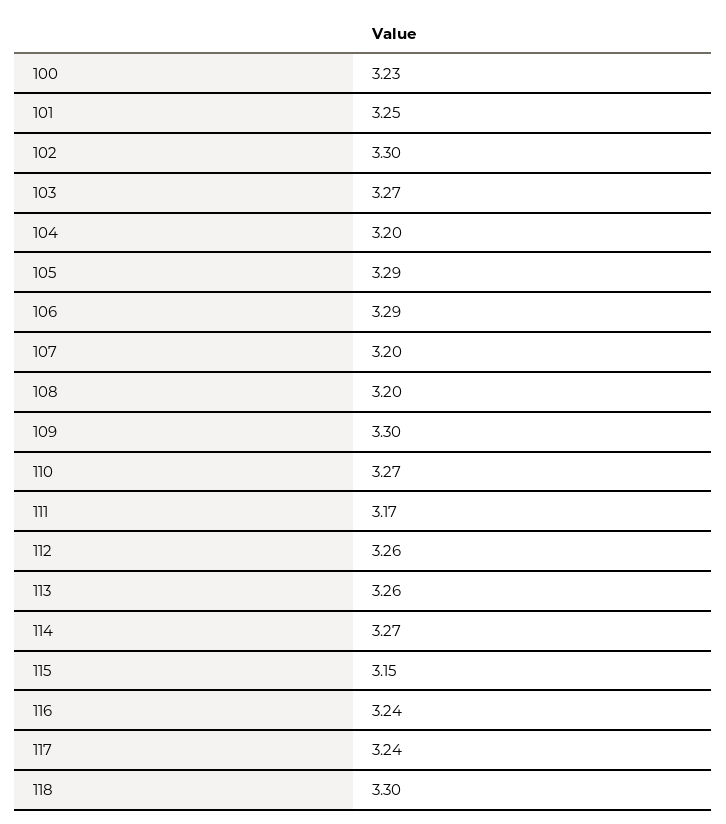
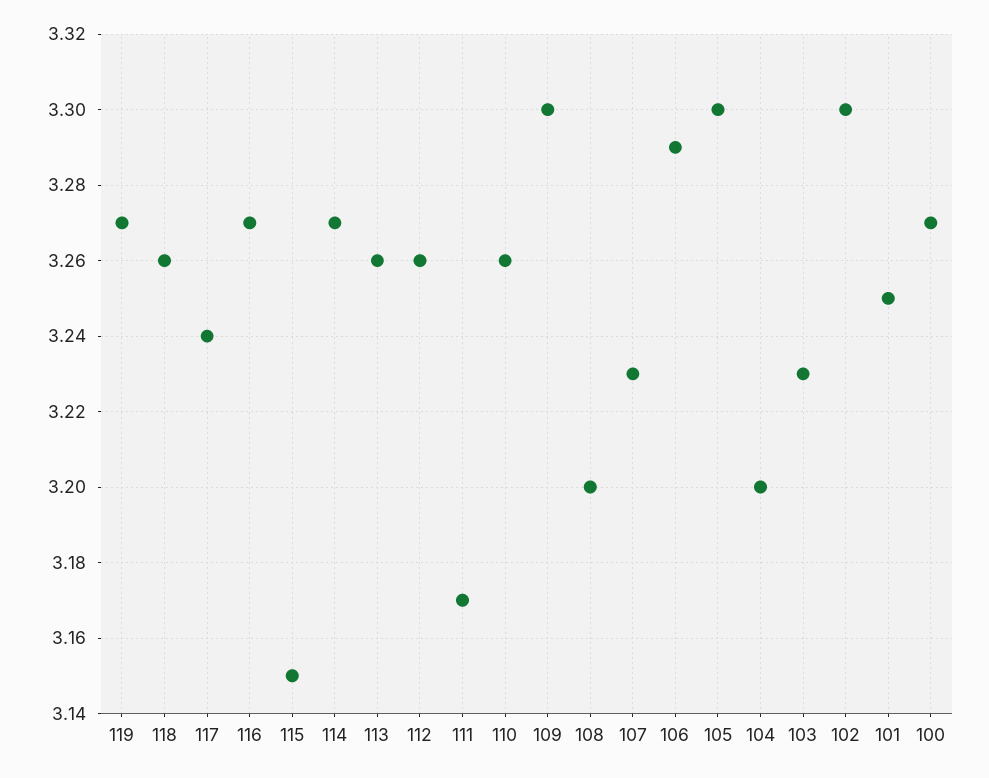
  {
-   "100": 3.23,
+   "100": 3.27,
    "101": 3.25,
    "102": 3.3,
-   "103": 3.27,
+   "103": 3.23,
    "104": 3.2,
-   "105": 3.29,
+   "105": 3.3,
    "106": 3.29,
-   "107": 3.2,
+   "107": 3.23,
    "108": 3.2,
    "109": 3.3,
-   "110": 3.27,
+   "110": 3.26,
    "111": 3.17,
    "112": 3.26,
    "113": 3.26,
    "114": 3.27,
    "115": 3.15,
-   "116": 3.24,
+   "116": 3.27,
    "117": 3.24,
-   "118": 3.3
+   "118": 3.26,
+   "119": 3.27
  }

